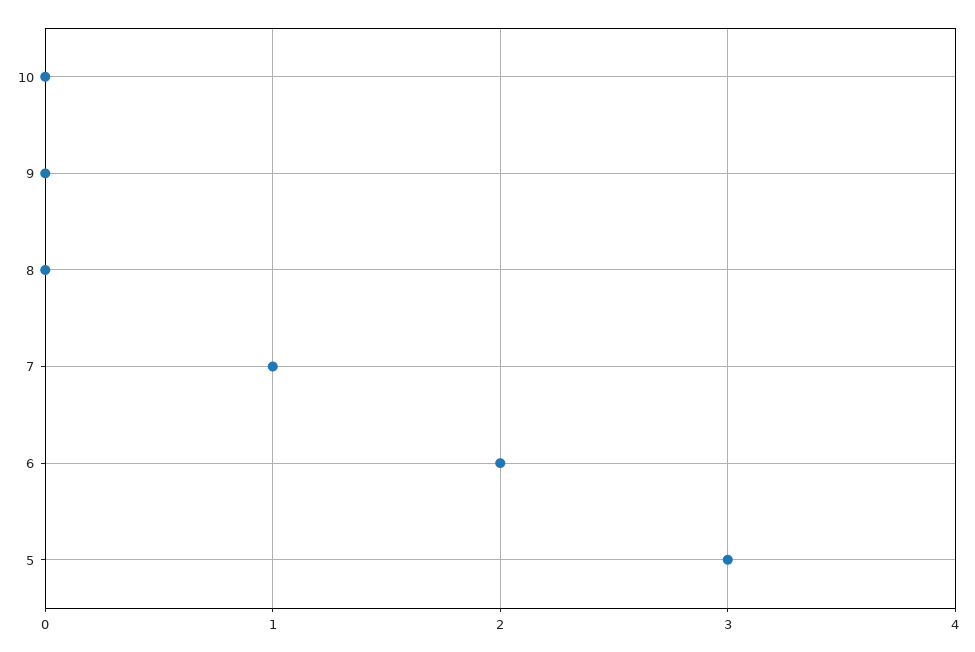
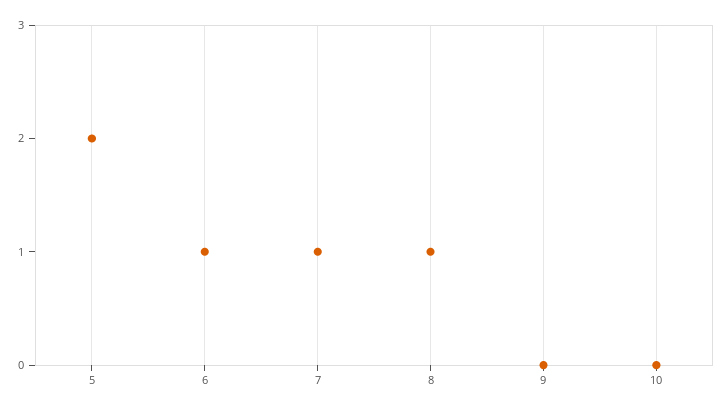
  {
    "10": 0,
    "9": 0,
-   "8": 0,
+   "8": 1,
    "7": 1,
-   "6": 2,
+   "6": 1,
-   "5": 3
+   "5": 2
  }

